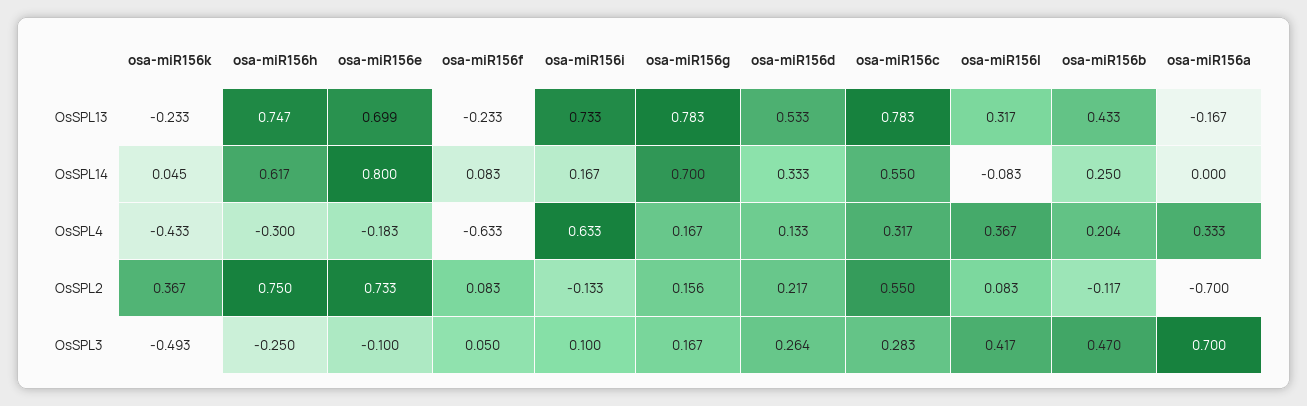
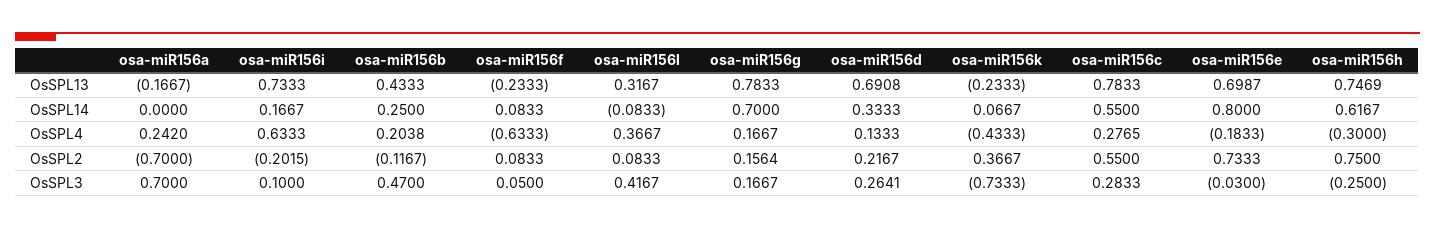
  {
    "osa-miR156k": {
      "OsSPL13": -0.2333,
-     "OsSPL14": 0.045,
+     "OsSPL14": 0.0667,
      "OsSPL4": -0.4333,
      "OsSPL2": 0.3667,
-     "OsSPL3": -0.493
+     "OsSPL3": -0.7333
    },
    "osa-miR156h": {
      "OsSPL13": 0.7469,
      "OsSPL14": 0.6167,
      "OsSPL4": -0.3,
      "OsSPL2": 0.75,
      "OsSPL3": -0.25
    },
    "osa-miR156e": {
      "OsSPL13": 0.6987,
      "OsSPL14": 0.8,
      "OsSPL4": -0.1833,
      "OsSPL2": 0.7333,
-     "OsSPL3": -0.1
+     "OsSPL3": -0.03
    },
    "osa-miR156f": {
      "OsSPL13": -0.2333,
      "OsSPL14": 0.0833,
      "OsSPL4": -0.6333,
      "OsSPL2": 0.0833,
      "OsSPL3": 0.05
    },
    "osa-miR156i": {
      "OsSPL13": 0.7333,
      "OsSPL14": 0.1667,
      "OsSPL4": 0.6333,
-     "OsSPL2": -0.133,
+     "OsSPL2": -0.2015,
      "OsSPL3": 0.1
    },
    "osa-miR156g": {
      "OsSPL13": 0.7833,
      "OsSPL14": 0.7,
      "OsSPL4": 0.1667,
      "OsSPL2": 0.1564,
      "OsSPL3": 0.1667
    },
    "osa-miR156d": {
-     "OsSPL13": 0.533,
+     "OsSPL13": 0.6908,
      "OsSPL14": 0.3333,
      "OsSPL4": 0.1333,
      "OsSPL2": 0.2167,
      "OsSPL3": 0.2641
    },
    "osa-miR156c": {
      "OsSPL13": 0.7833,
      "OsSPL14": 0.55,
-     "OsSPL4": 0.317,
+     "OsSPL4": 0.2765,
      "OsSPL2": 0.55,
      "OsSPL3": 0.2833
    },
    "osa-miR156l": {
      "OsSPL13": 0.3167,
      "OsSPL14": -0.0833,
      "OsSPL4": 0.3667,
      "OsSPL2": 0.0833,
      "OsSPL3": 0.4167
    },
    "osa-miR156b": {
      "OsSPL13": 0.4333,
      "OsSPL14": 0.25,
      "OsSPL4": 0.2038,
      "OsSPL2": -0.1167,
      "OsSPL3": 0.47
    },
    "osa-miR156a": {
      "OsSPL13": -0.1667,
      "OsSPL14": 0,
-     "OsSPL4": 0.333,
+     "OsSPL4": 0.242,
      "OsSPL2": -0.7,
      "OsSPL3": 0.7
    }
  }

